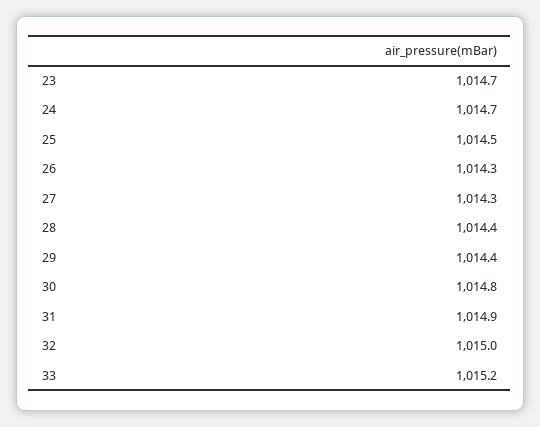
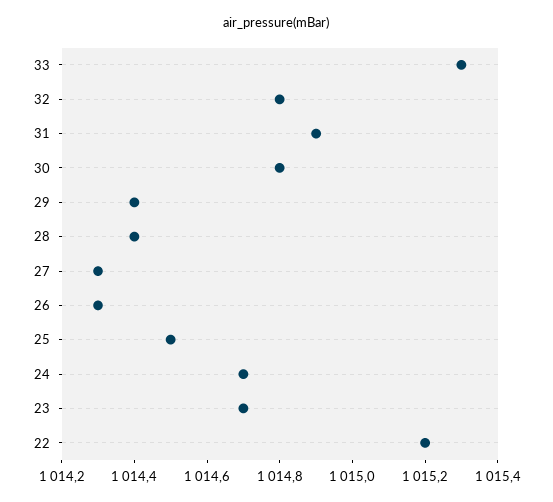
  {
    "23": 1014.7,
    "24": 1014.7,
    "25": 1014.5,
    "26": 1014.3,
    "27": 1014.3,
    "28": 1014.4,
    "29": 1014.4,
    "30": 1014.8,
    "31": 1014.9,
-   "32": 1015,
+   "32": 1014.8,
-   "33": 1015.2
+   "33": 1015.3,
+   "22": 1015.2
  }

